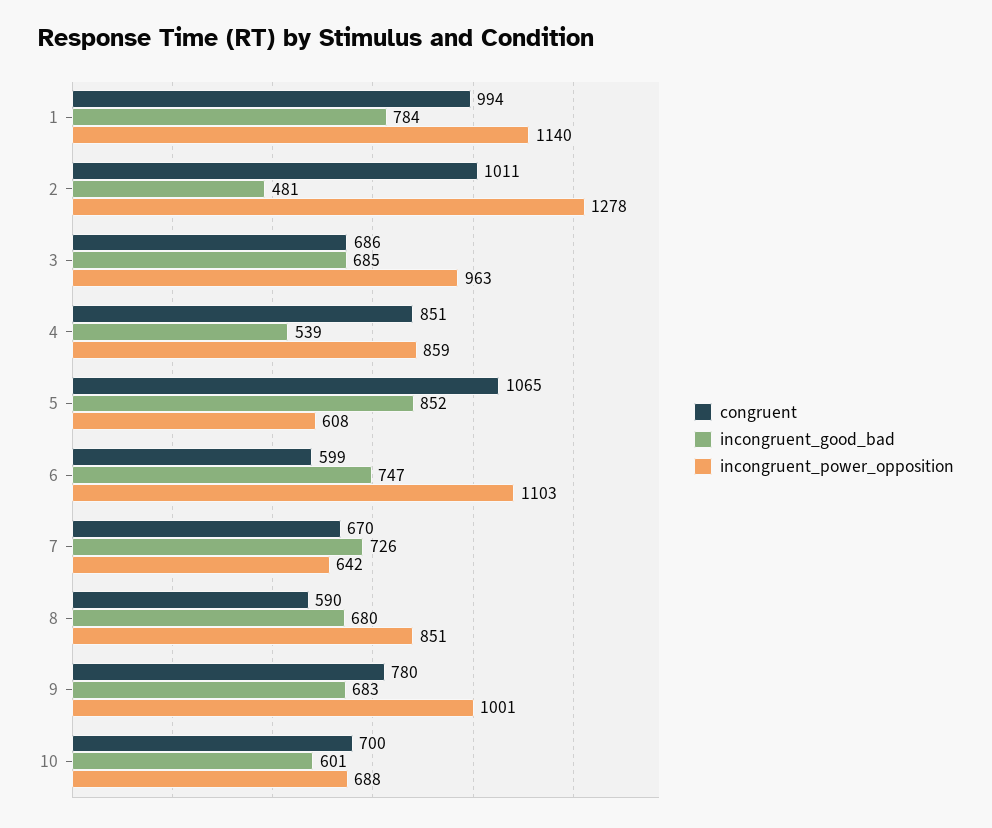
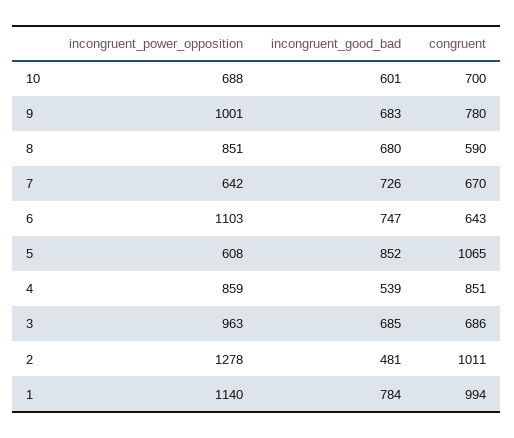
  {
    "congruent": {
      "1": 994,
      "2": 1011,
      "3": 686,
      "4": 851,
      "5": 1065,
-     "6": 599,
+     "6": 643,
      "7": 670,
      "8": 590,
      "9": 780,
      "10": 700
    },
    "incongruent_good_bad": {
      "1": 784,
      "2": 481,
      "3": 685,
      "4": 539,
      "5": 852,
      "6": 747,
      "7": 726,
      "8": 680,
      "9": 683,
      "10": 601
    },
    "incongruent_power_opposition": {
      "1": 1140,
      "2": 1278,
      "3": 963,
      "4": 859,
      "5": 608,
      "6": 1103,
      "7": 642,
      "8": 851,
      "9": 1001,
      "10": 688
    }
  }

